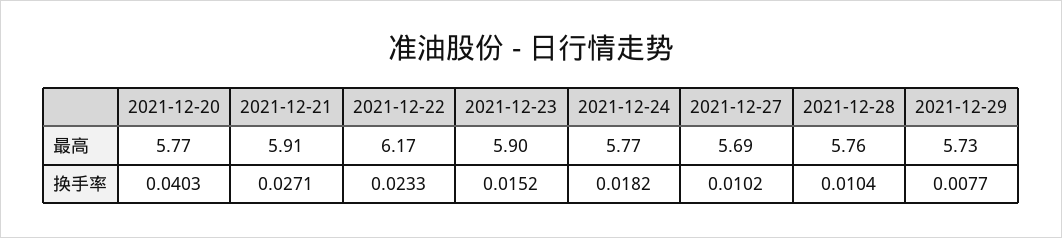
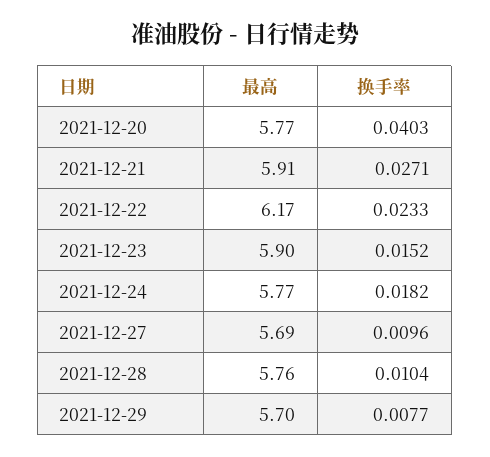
  {
    "2021-12-20": {
      "最高": 5.77,
      "换手率": 0.0403
    },
    "2021-12-21": {
      "最高": 5.91,
      "换手率": 0.0271
    },
    "2021-12-22": {
      "最高": 6.17,
      "换手率": 0.0233
    },
    "2021-12-23": {
      "最高": 5.9,
      "换手率": 0.0152
    },
    "2021-12-24": {
      "最高": 5.77,
      "换手率": 0.0182
    },
    "2021-12-27": {
      "最高": 5.69,
-     "换手率": 0.0102
+     "换手率": 0.0096
    },
    "2021-12-28": {
      "最高": 5.76,
      "换手率": 0.0104
    },
    "2021-12-29": {
-     "最高": 5.73,
+     "最高": 5.7,
      "换手率": 0.0077
    }
  }

